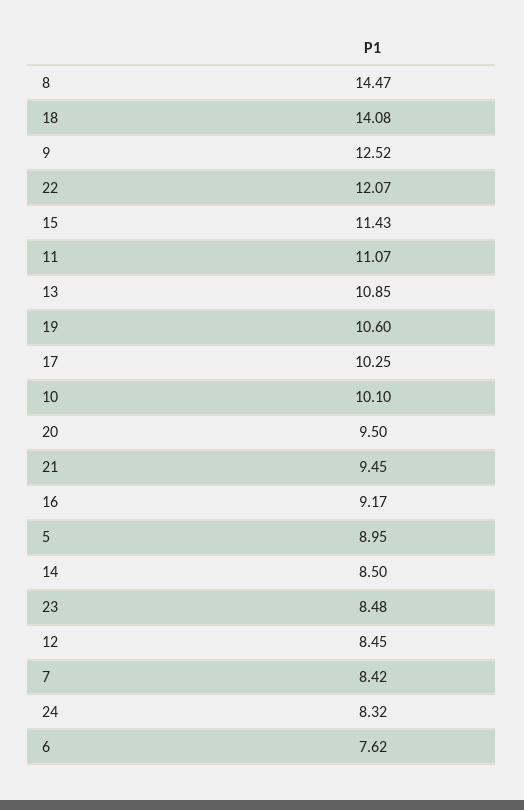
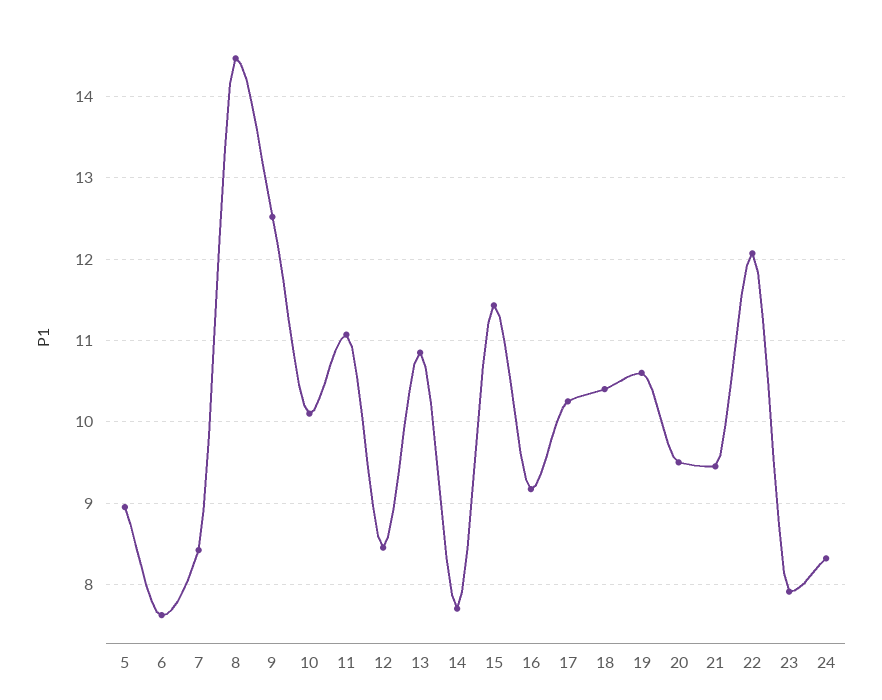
  {
    "8": 14.47,
-   "18": 14.08,
+   "18": 10.4,
    "9": 12.52,
    "22": 12.07,
    "15": 11.43,
    "11": 11.07,
    "13": 10.85,
    "19": 10.6,
    "17": 10.25,
    "10": 10.1,
    "20": 9.5,
    "21": 9.45,
    "16": 9.17,
    "5": 8.95,
-   "14": 8.5,
+   "14": 7.7,
-   "23": 8.48,
+   "23": 7.9,
    "12": 8.45,
    "7": 8.42,
    "24": 8.32,
    "6": 7.62
  }

